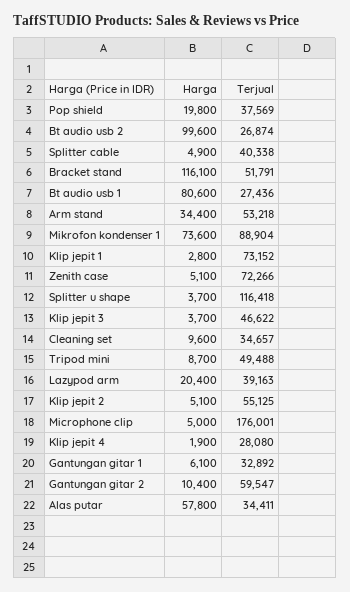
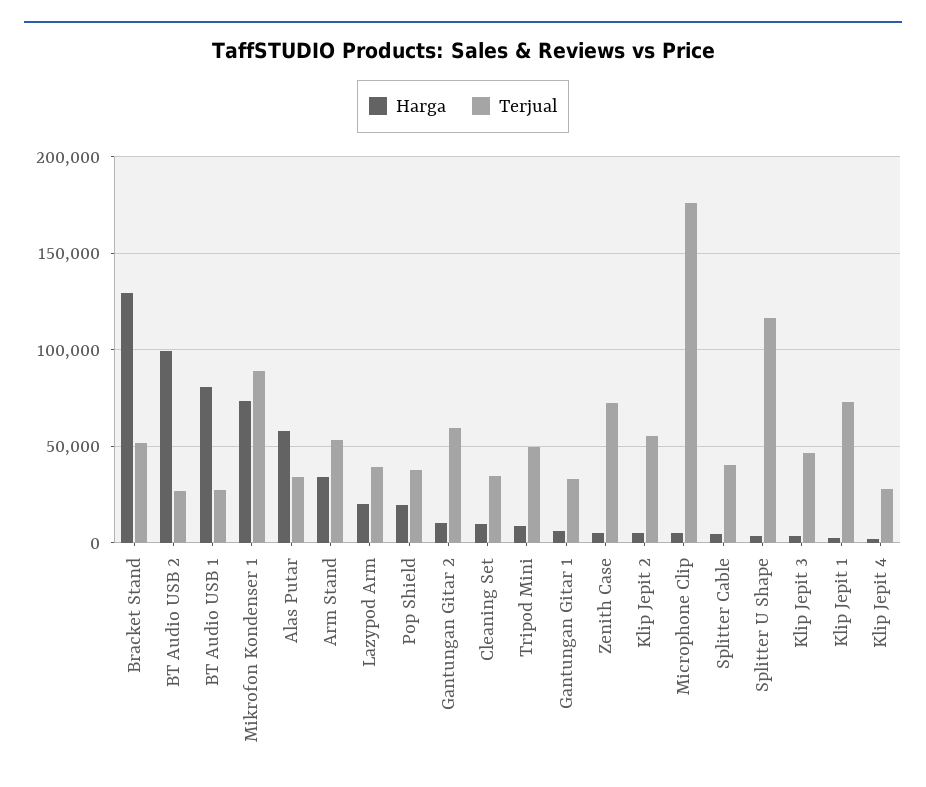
  {
    "Harga": {
      "Pop shield": 19800,
      "Bt audio usb 2": 99600,
      "Splitter cable": 4900,
-     "Bracket stand": 116100,
+     "Bracket stand": 130000,
      "Bt audio usb 1": 80600,
      "Arm stand": 34400,
      "Mikrofon kondenser 1": 73600,
      "Klip jepit 1": 2800,
      "Zenith case": 5100,
      "Splitter u shape": 3700,
      "Klip jepit 3": 3700,
      "Cleaning set": 9600,
      "Tripod mini": 8700,
      "Lazypod arm": 20400,
      "Klip jepit 2": 5100,
      "Microphone clip": 5000,
      "Klip jepit 4": 1900,
      "Gantungan gitar 1": 6100,
      "Gantungan gitar 2": 10400,
      "Alas putar": 57800
    },
    "Terjual": {
      "Pop shield": 37569,
      "Bt audio usb 2": 26874,
      "Splitter cable": 40338,
      "Bracket stand": 51791,
      "Bt audio usb 1": 27436,
      "Arm stand": 53218,
      "Mikrofon kondenser 1": 88904,
      "Klip jepit 1": 73152,
      "Zenith case": 72266,
      "Splitter u shape": 116418,
      "Klip jepit 3": 46622,
      "Cleaning set": 34657,
      "Tripod mini": 49488,
      "Lazypod arm": 39163,
      "Klip jepit 2": 55125,
      "Microphone clip": 176001,
      "Klip jepit 4": 28080,
      "Gantungan gitar 1": 32892,
      "Gantungan gitar 2": 59547,
      "Alas putar": 34411
    }
  }

